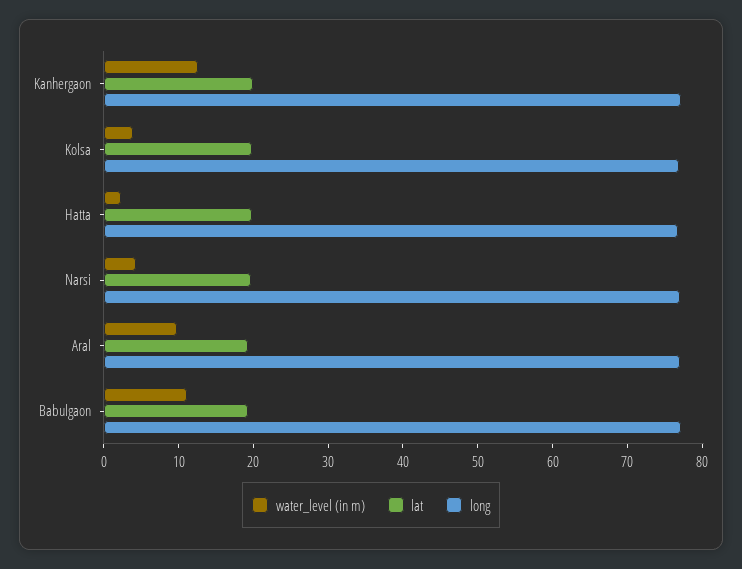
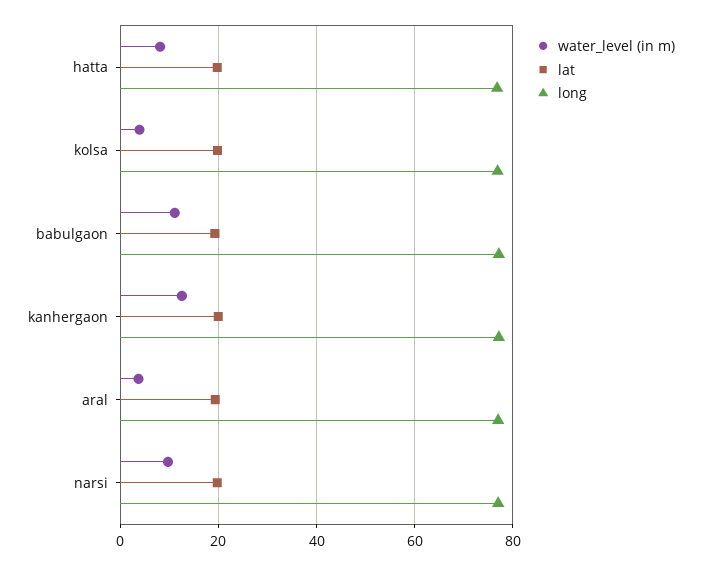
  {
    "water_level (in m)": {
      "Kanhergaon": 12,
      "Kolsa": 4,
-     "Hatta": 2,
+     "Hatta": 8,
-     "Narsi": 4,
+     "Narsi": 10,
-     "Aral": 10,
+     "Aral": 4,
      "Babulgaon": 12
    },
    "lat": {
      "Kanhergaon": 20,
      "Kolsa": 20,
      "Hatta": 20,
      "Narsi": 20,
      "Aral": 20,
      "Babulgaon": 20
    },
    "long": {
      "Kanhergaon": 78,
      "Kolsa": 76,
      "Hatta": 76,
      "Narsi": 78,
      "Aral": 76,
      "Babulgaon": 78
    }
  }

